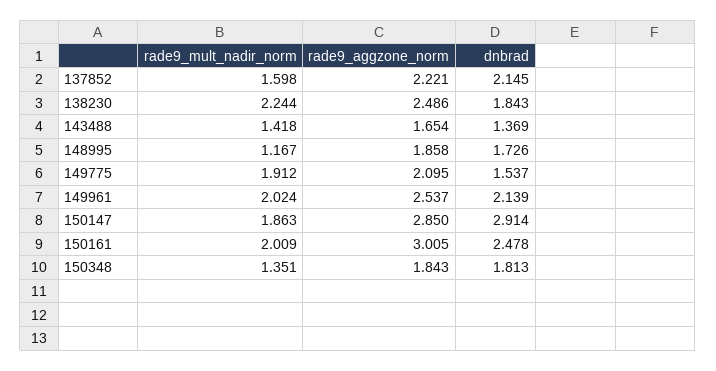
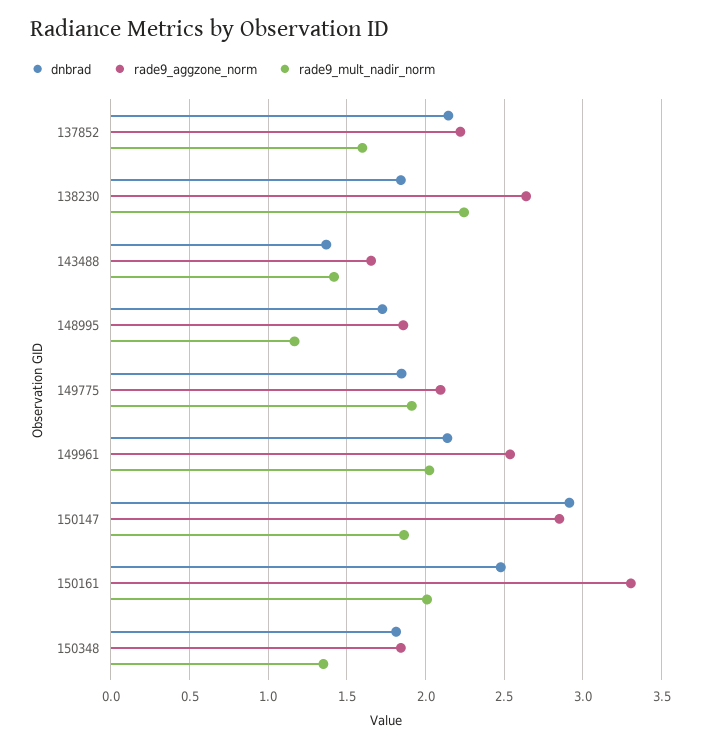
  {
    "rade9_mult_nadir_norm": {
      "137852": 1.598,
      "138230": 2.244,
      "143488": 1.418,
      "148995": 1.167,
      "149775": 1.912,
      "149961": 2.024,
      "150147": 1.863,
      "150161": 2.009,
      "150348": 1.351
    },
    "rade9_aggzone_norm": {
      "137852": 2.221,
-     "138230": 2.486,
+     "138230": 2.65,
      "143488": 1.654,
      "148995": 1.858,
      "149775": 2.095,
      "149961": 2.537,
      "150147": 2.85,
-     "150161": 3.005,
+     "150161": 3.3,
      "150348": 1.843
    },
    "dnbrad": {
      "137852": 2.145,
      "138230": 1.843,
      "143488": 1.369,
      "148995": 1.726,
-     "149775": 1.537,
+     "149775": 1.85,
      "149961": 2.139,
      "150147": 2.914,
      "150161": 2.478,
      "150348": 1.813
    }
  }

